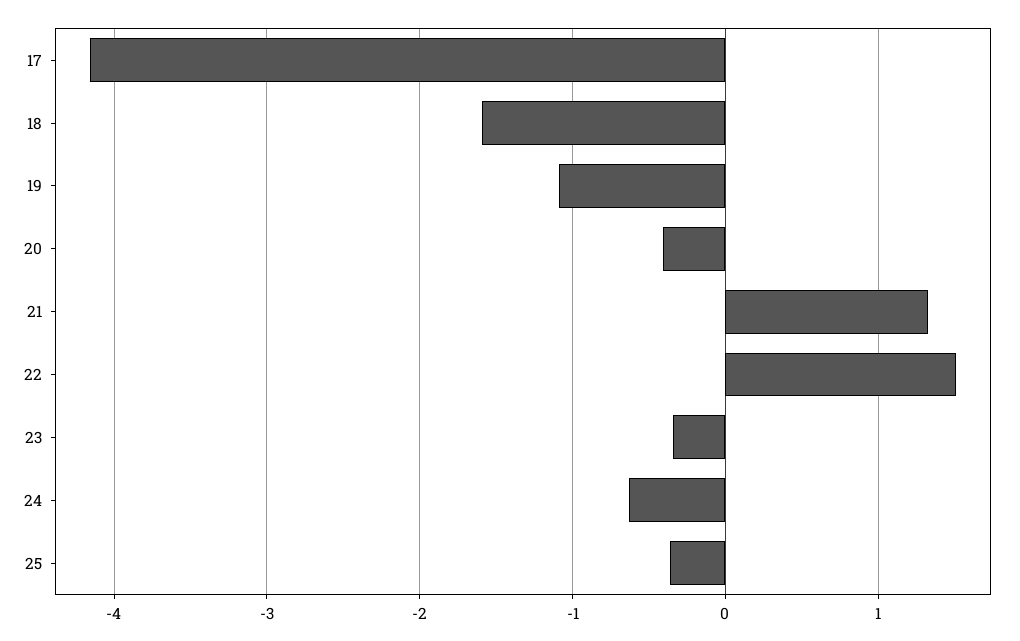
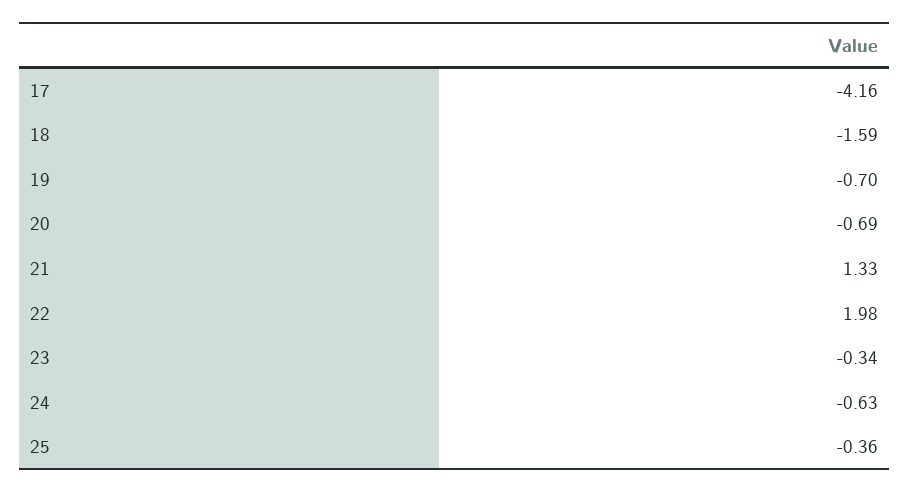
  {
    "17": -4.16,
    "18": -1.59,
-   "19": -1.1,
+   "19": -0.7,
-   "20": -0.4,
+   "20": -0.69,
    "21": 1.33,
-   "22": 1.5,
+   "22": 1.98,
    "23": -0.34,
    "24": -0.63,
    "25": -0.36
  }

